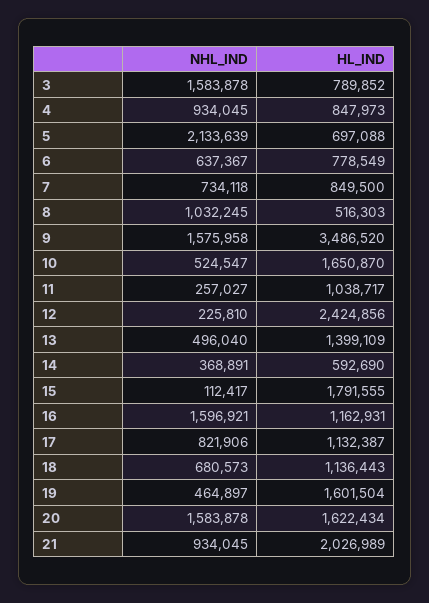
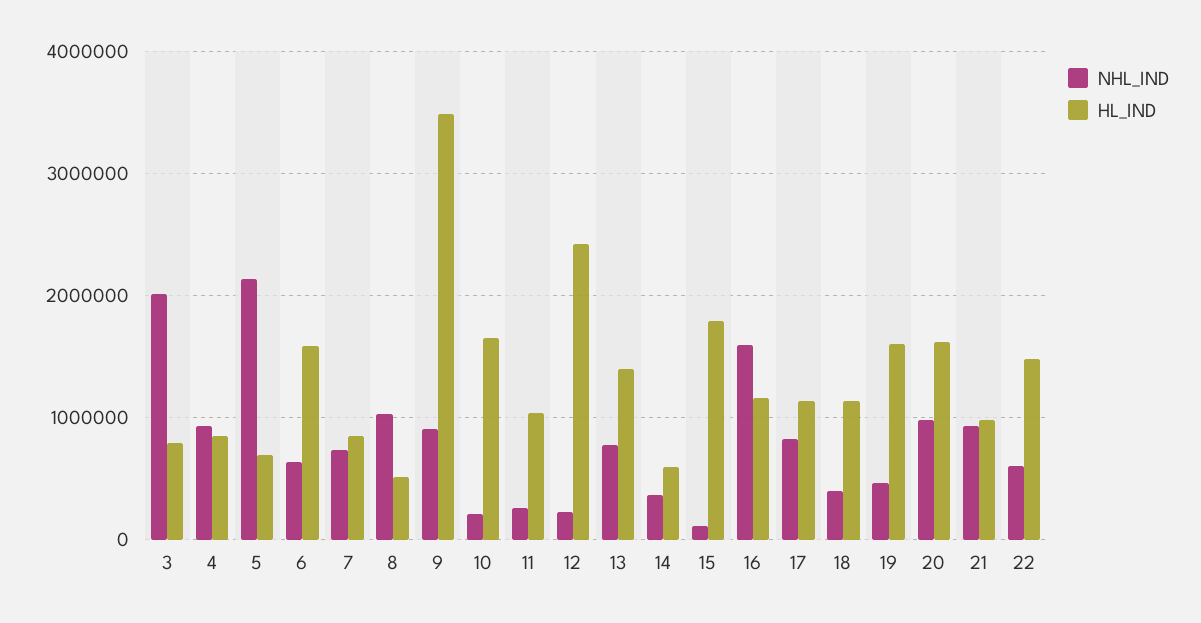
  {
    "NHL_IND": {
-     "3": 1583878,
+     "3": 2000000,
      "4": 934045,
      "5": 2133639,
      "6": 637367,
      "7": 734118,
      "8": 1032245,
-     "9": 1575958,
+     "9": 900000,
-     "10": 524547,
+     "10": 200000,
      "11": 257027,
      "12": 225810,
-     "13": 496040,
+     "13": 800000,
      "14": 368891,
      "15": 112417,
      "16": 1596921,
      "17": 821906,
-     "18": 680573,
+     "18": 400000,
      "19": 464897,
-     "20": 1583878,
+     "20": 1000000,
-     "21": 934045
+     "21": 934045,
+     "22": 600000
    },
    "HL_IND": {
      "3": 789852,
      "4": 847973,
      "5": 697088,
-     "6": 778549,
+     "6": 1600000,
      "7": 849500,
      "8": 516303,
      "9": 3486520,
      "10": 1650870,
      "11": 1038717,
      "12": 2424856,
      "13": 1399109,
      "14": 592690,
      "15": 1791555,
      "16": 1162931,
      "17": 1132387,
      "18": 1136443,
      "19": 1601504,
      "20": 1622434,
-     "21": 2026989
+     "21": 1000000,
+     "22": 1500000
    }
  }

